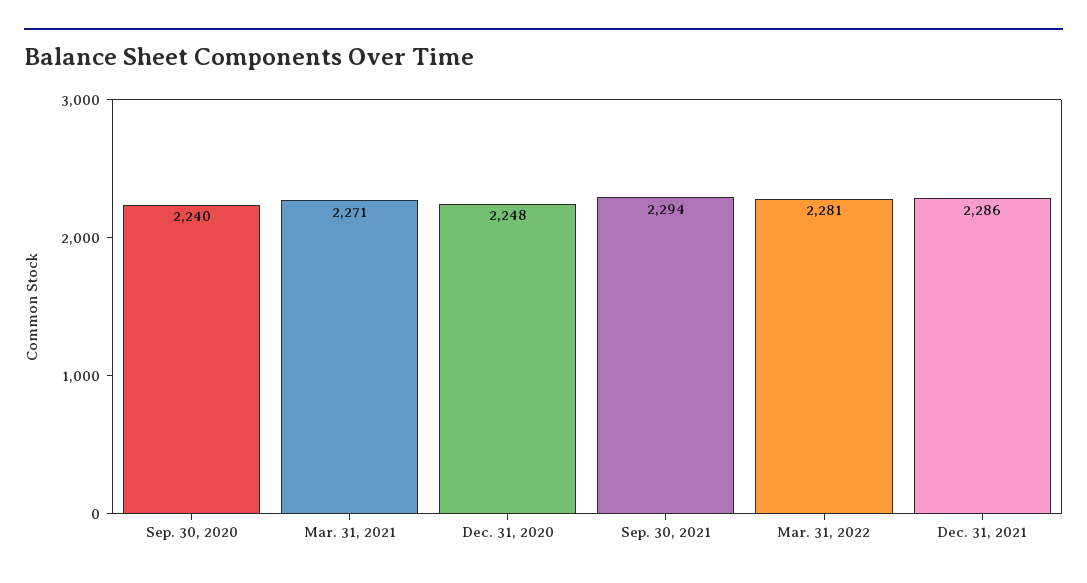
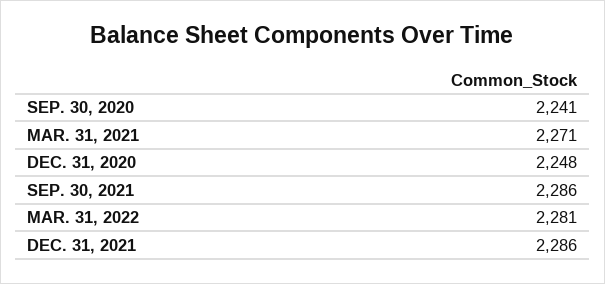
  {
-   "Sep. 30, 2020": 2240,
+   "Sep. 30, 2020": 2241,
    "Mar. 31, 2021": 2271,
    "Dec. 31, 2020": 2248,
-   "Sep. 30, 2021": 2294,
+   "Sep. 30, 2021": 2286,
    "Mar. 31, 2022": 2281,
    "Dec. 31, 2021": 2286
  }

